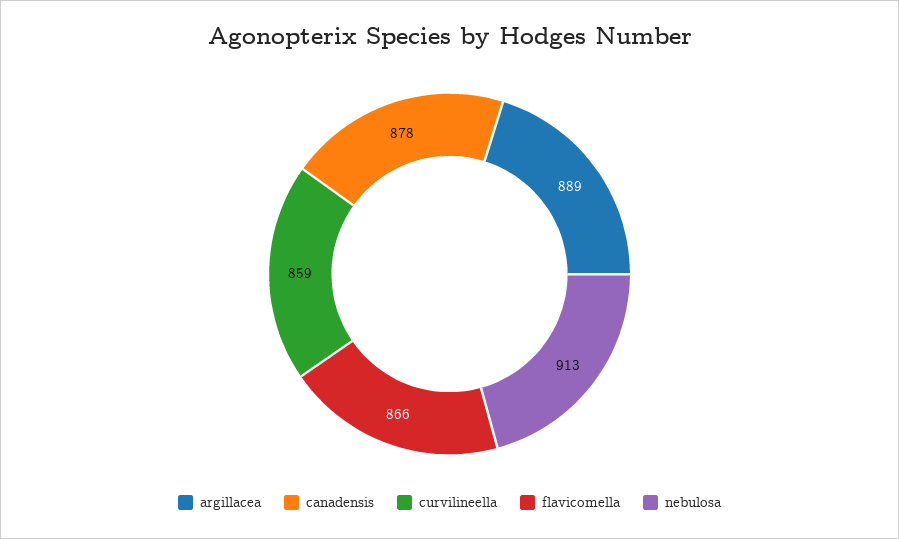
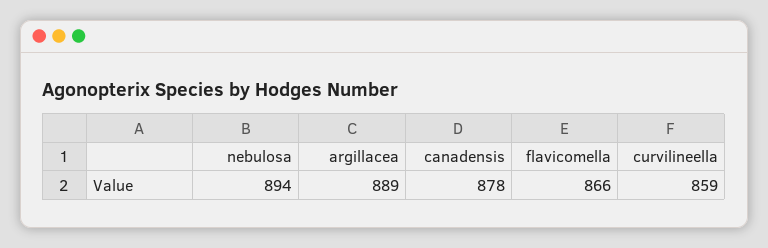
  {
    "argillacea": 889,
    "canadensis": 878,
    "curvilineella": 859,
    "flavicomella": 866,
-   "nebulosa": 913
+   "nebulosa": 894
  }

